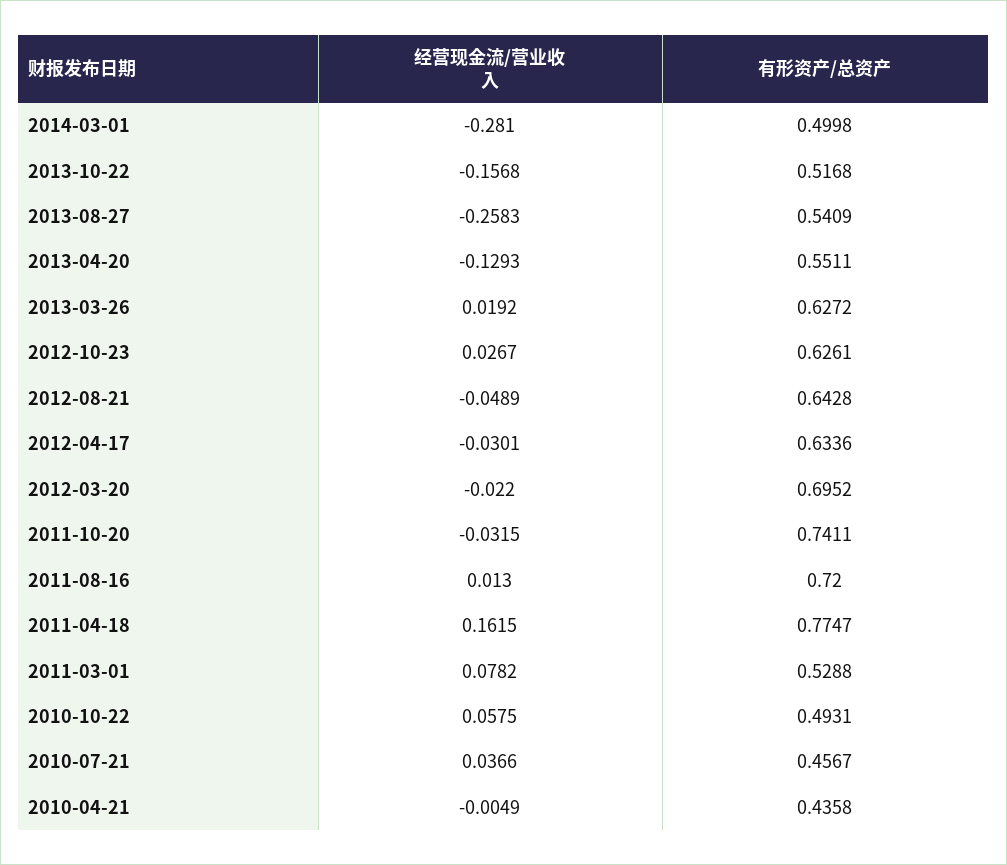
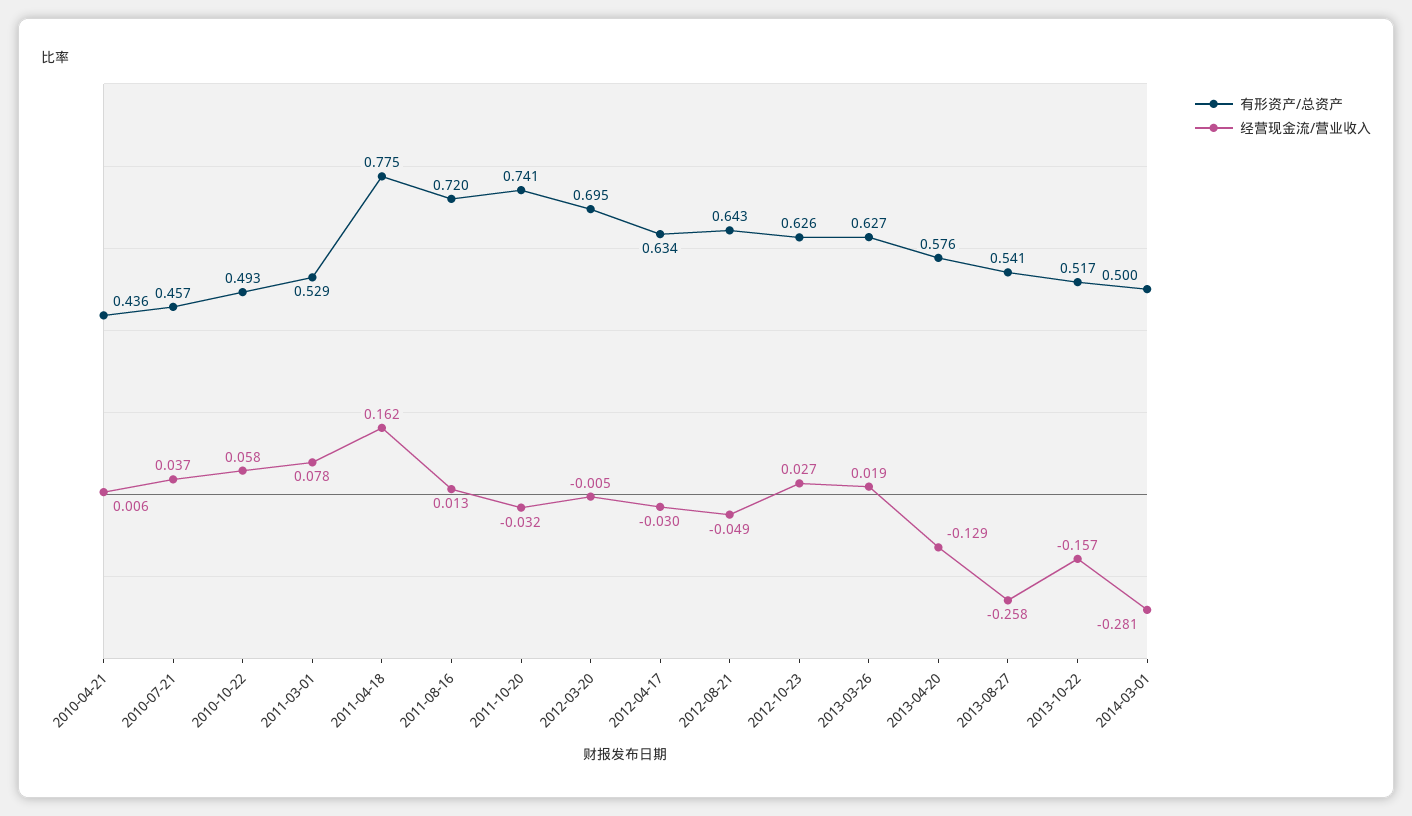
  {
    "经营现金流/营业收入": {
      "2014-03-01": -0.281,
      "2013-10-22": -0.1568,
      "2013-08-27": -0.2583,
      "2013-04-20": -0.1293,
      "2013-03-26": 0.0192,
      "2012-10-23": 0.0267,
      "2012-08-21": -0.0489,
      "2012-04-17": -0.0301,
-     "2012-03-20": -0.022,
+     "2012-03-20": -0.005,
      "2011-10-20": -0.0315,
      "2011-08-16": 0.013,
      "2011-04-18": 0.1615,
      "2011-03-01": 0.0782,
      "2010-10-22": 0.0575,
      "2010-07-21": 0.0366,
-     "2010-04-21": -0.0049
+     "2010-04-21": 0.006
    },
    "有形资产/总资产": {
      "2014-03-01": 0.4998,
      "2013-10-22": 0.5168,
      "2013-08-27": 0.5409,
-     "2013-04-20": 0.5511,
+     "2013-04-20": 0.576,
      "2013-03-26": 0.6272,
      "2012-10-23": 0.6261,
      "2012-08-21": 0.6428,
      "2012-04-17": 0.6336,
      "2012-03-20": 0.6952,
      "2011-10-20": 0.7411,
      "2011-08-16": 0.72,
      "2011-04-18": 0.7747,
      "2011-03-01": 0.5288,
      "2010-10-22": 0.4931,
      "2010-07-21": 0.4567,
      "2010-04-21": 0.4358
    }
  }

